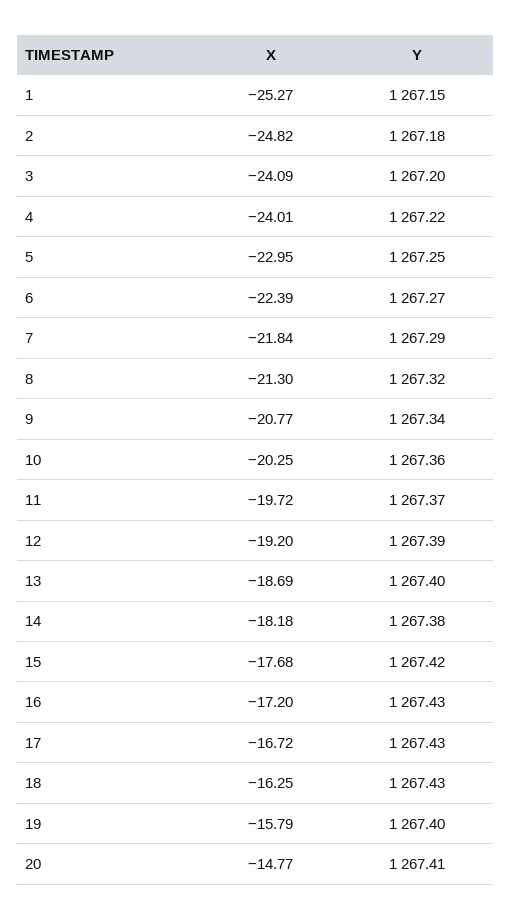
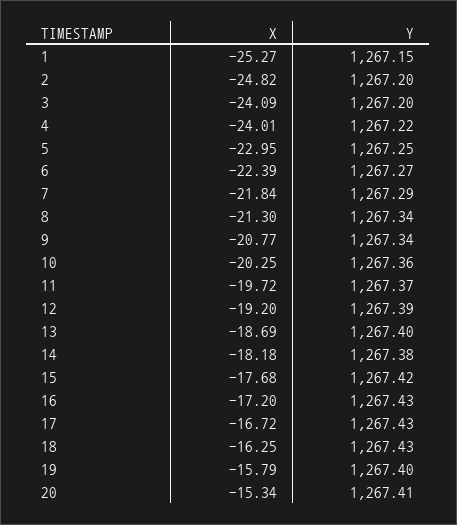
  {
    "X": {
      "1": -25.27,
      "2": -24.82,
      "3": -24.09,
      "4": -24.01,
      "5": -22.95,
      "6": -22.39,
      "7": -21.84,
      "8": -21.3,
      "9": -20.77,
      "10": -20.25,
      "11": -19.72,
      "12": -19.2,
      "13": -18.69,
      "14": -18.18,
      "15": -17.68,
      "16": -17.2,
      "17": -16.72,
      "18": -16.25,
      "19": -15.79,
-     "20": -14.77
+     "20": -15.34
    },
    "Y": {
      "1": 1267.15,
-     "2": 1267.18,
+     "2": 1267.2,
      "3": 1267.2,
      "4": 1267.22,
      "5": 1267.25,
      "6": 1267.27,
      "7": 1267.29,
-     "8": 1267.32,
+     "8": 1267.34,
      "9": 1267.34,
      "10": 1267.36,
      "11": 1267.37,
      "12": 1267.39,
      "13": 1267.4,
      "14": 1267.38,
      "15": 1267.42,
      "16": 1267.43,
      "17": 1267.43,
      "18": 1267.43,
      "19": 1267.4,
      "20": 1267.41
    }
  }

